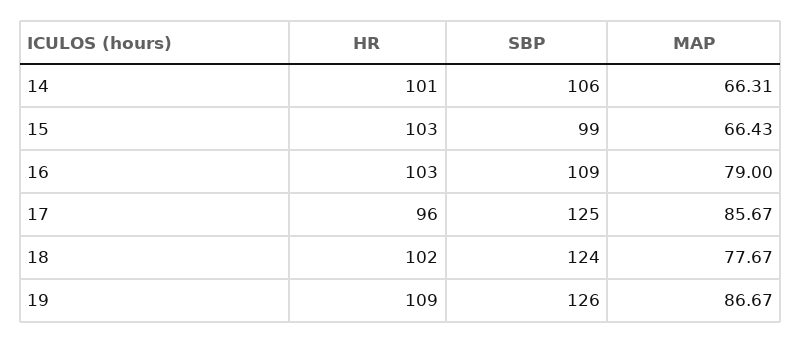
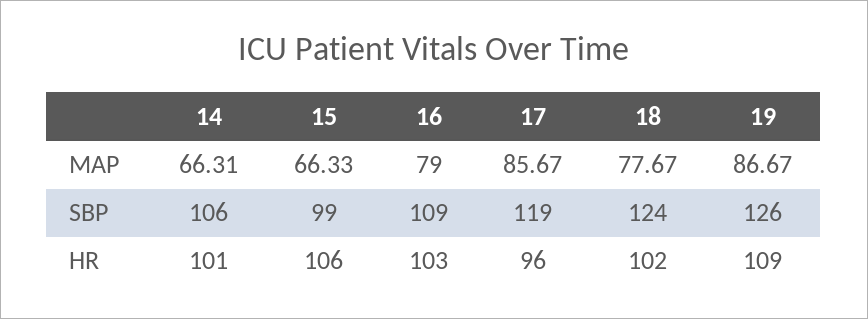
  {
    "HR": {
      "14": 101,
-     "15": 103,
+     "15": 106,
      "16": 103,
      "17": 96,
      "18": 102,
      "19": 109
    },
    "SBP": {
      "14": 106,
      "15": 99,
      "16": 109,
-     "17": 125,
+     "17": 119,
      "18": 124,
      "19": 126
    },
    "MAP": {
      "14": 66.31,
-     "15": 66.43,
+     "15": 66.33,
      "16": 79,
      "17": 85.67,
      "18": 77.67,
      "19": 86.67
    }
  }

